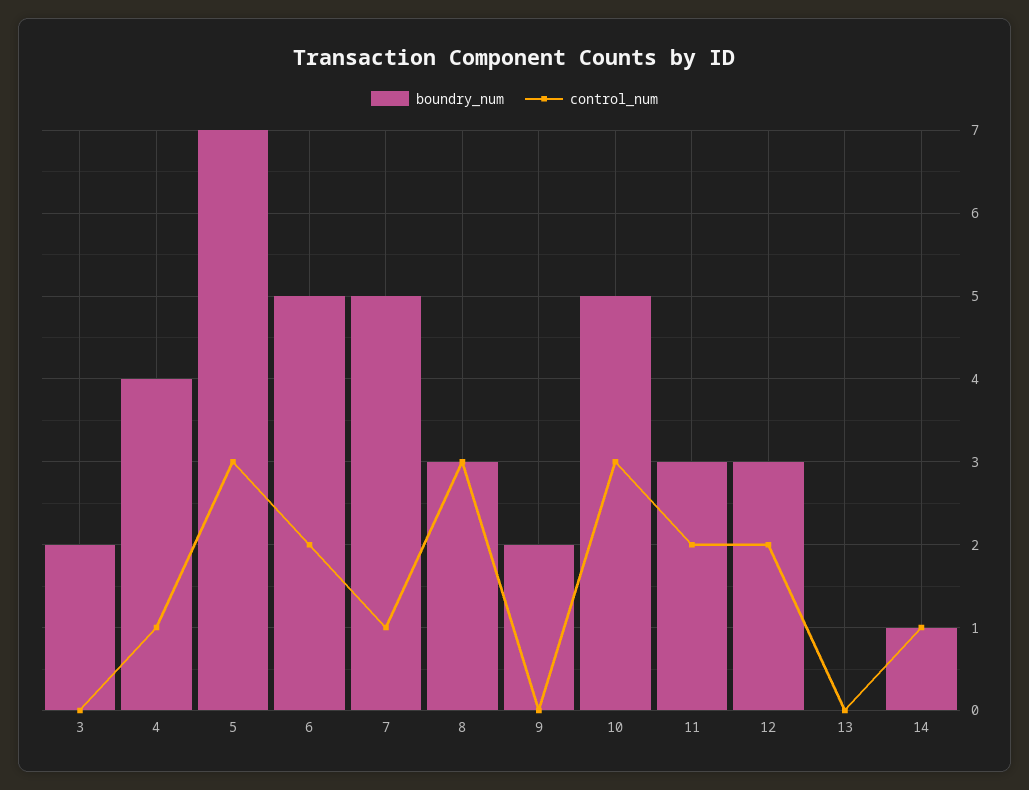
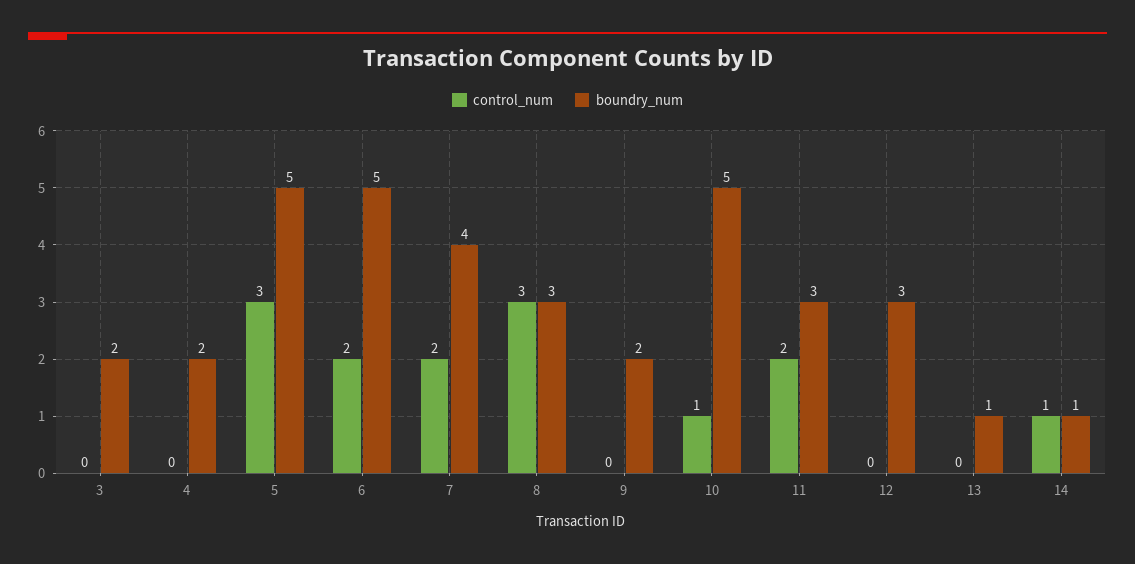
  {
    "boundry_num": {
      "3": 2,
-     "4": 4,
+     "4": 2,
-     "5": 7,
+     "5": 5,
      "6": 5,
-     "7": 5,
+     "7": 4,
      "8": 3,
      "9": 2,
      "10": 5,
      "11": 3,
      "12": 3,
-     "13": 0,
+     "13": 1,
      "14": 1
    },
    "control_num": {
      "3": 0,
-     "4": 1,
+     "4": 0,
      "5": 3,
      "6": 2,
-     "7": 1,
+     "7": 2,
      "8": 3,
      "9": 0,
-     "10": 3,
+     "10": 1,
      "11": 2,
-     "12": 2,
+     "12": 0,
      "13": 0,
      "14": 1
    }
  }

